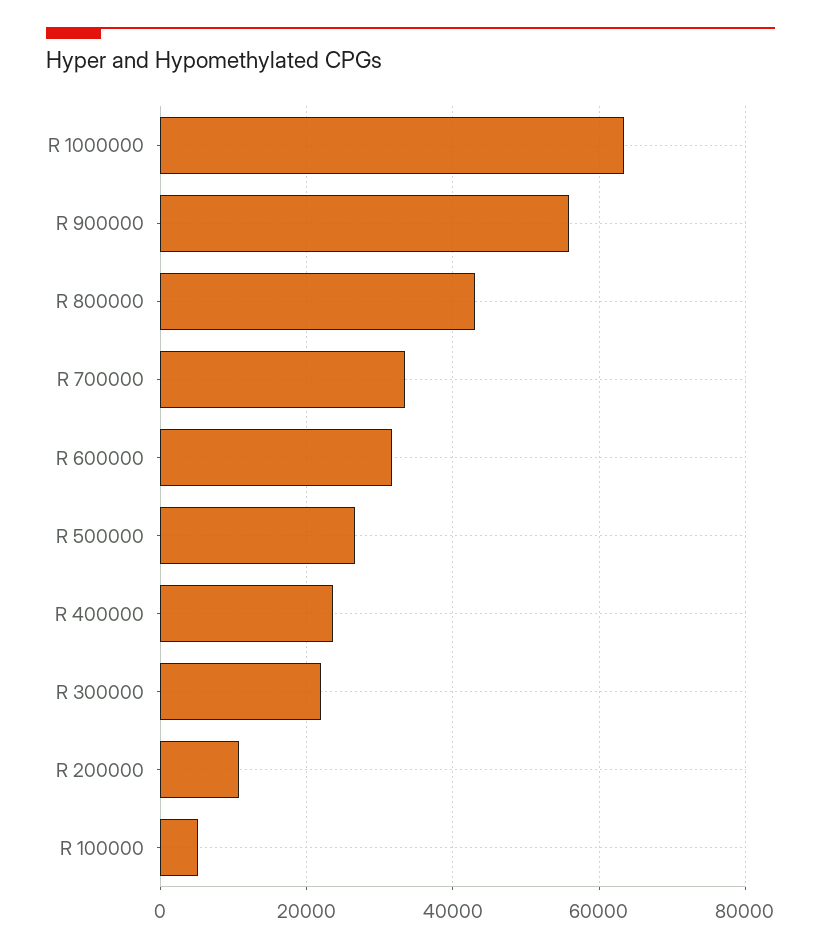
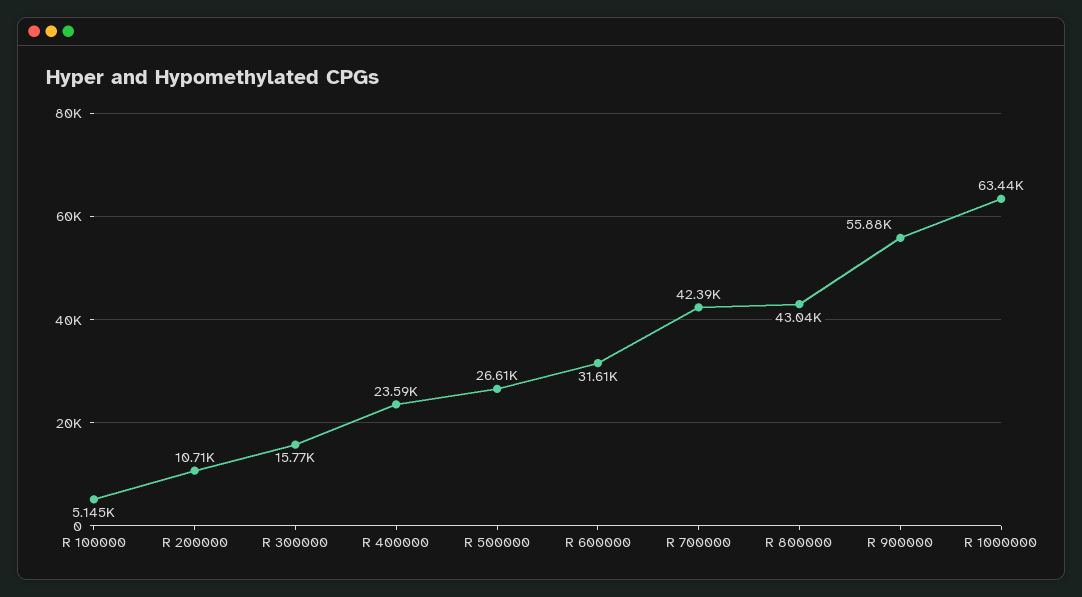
  {
    "R 1000000": 63440,
    "R 900000": 55880,
    "R 800000": 43040,
-   "R 700000": 34000,
+   "R 700000": 42390,
    "R 600000": 31610,
    "R 500000": 26610,
    "R 400000": 23590,
-   "R 300000": 22000,
+   "R 300000": 15770,
    "R 200000": 10710,
    "R 100000": 5145
  }

